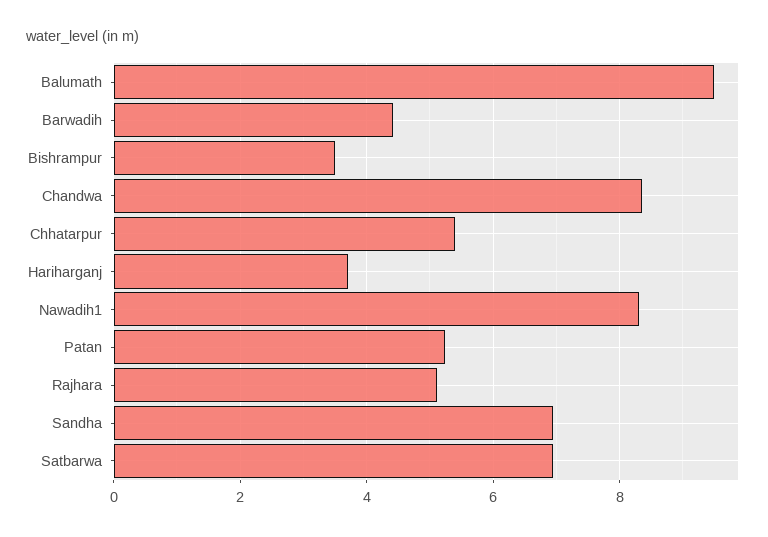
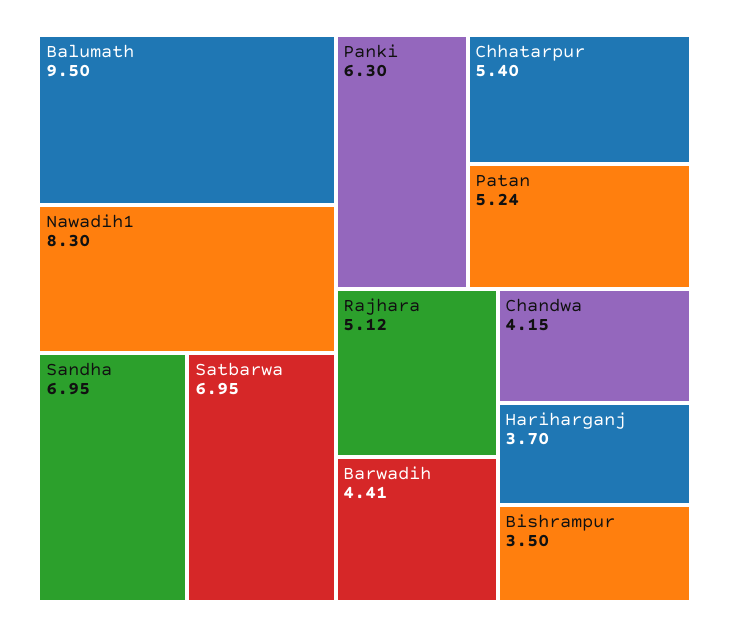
  {
    "Balumath": 9.5,
    "Barwadih": 4.41,
    "Bishrampur": 3.5,
-   "Chandwa": 8.4,
+   "Chandwa": 4.15,
    "Chhatarpur": 5.4,
    "Hariharganj": 3.7,
    "Nawadih1": 8.3,
    "Patan": 5.24,
    "Rajhara": 5.12,
    "Sandha": 6.95,
-   "Satbarwa": 6.95
+   "Satbarwa": 6.95,
+   "Panki": 6.3
  }

